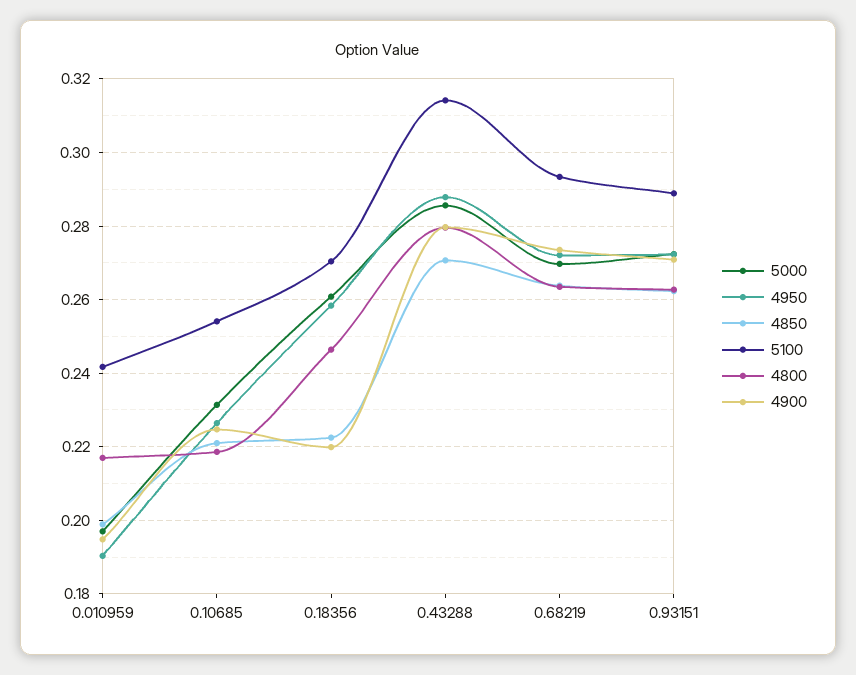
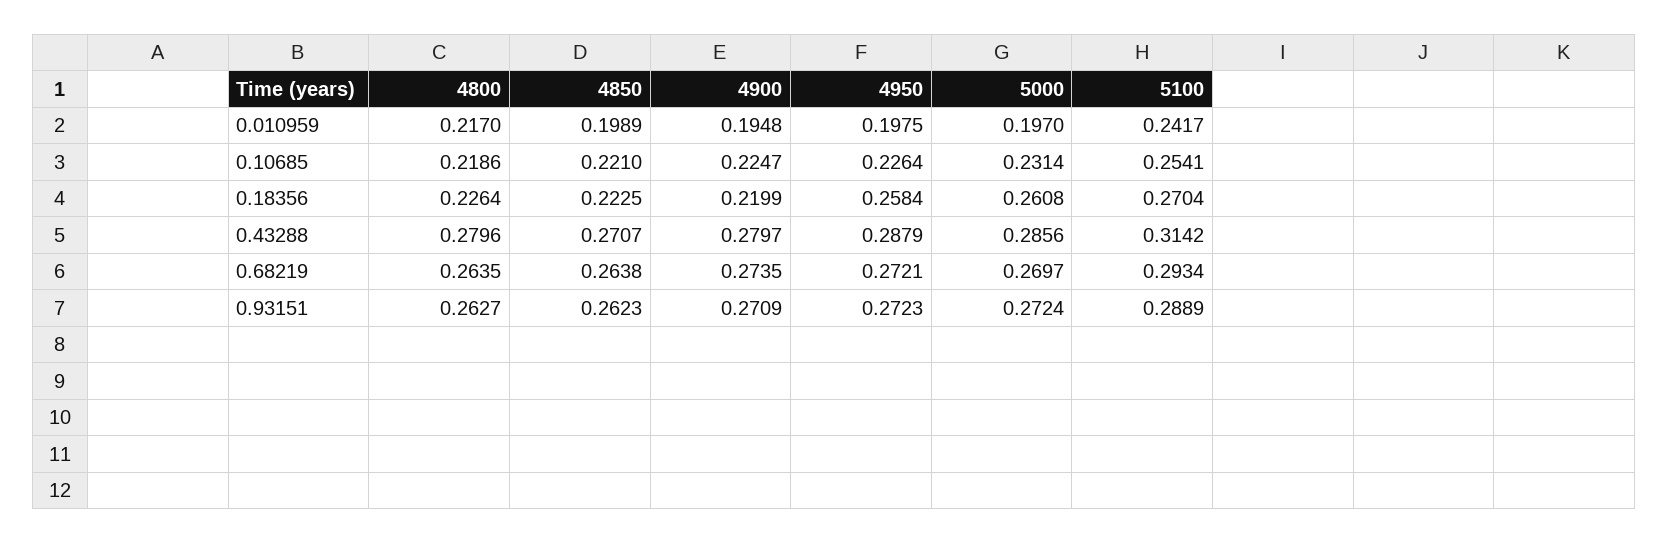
  {
    "5000": {
      "0.010959": 0.197,
      "0.10685": 0.2314,
      "0.18356": 0.2608,
      "0.43288": 0.2856,
      "0.68219": 0.2697,
      "0.93151": 0.2724
    },
    "4950": {
-     "0.010959": 0.19,
+     "0.010959": 0.1975,
      "0.10685": 0.2264,
      "0.18356": 0.2584,
      "0.43288": 0.2879,
      "0.68219": 0.2721,
      "0.93151": 0.2723
    },
    "4850": {
      "0.010959": 0.1989,
      "0.10685": 0.221,
      "0.18356": 0.2225,
      "0.43288": 0.2707,
      "0.68219": 0.2638,
      "0.93151": 0.2623
    },
    "5100": {
      "0.010959": 0.2417,
      "0.10685": 0.2541,
      "0.18356": 0.2704,
      "0.43288": 0.3142,
      "0.68219": 0.2934,
      "0.93151": 0.2889
    },
    "4800": {
      "0.010959": 0.217,
      "0.10685": 0.2186,
-     "0.18356": 0.246,
+     "0.18356": 0.2264,
      "0.43288": 0.2796,
      "0.68219": 0.2635,
      "0.93151": 0.2627
    },
    "4900": {
      "0.010959": 0.1948,
      "0.10685": 0.2247,
      "0.18356": 0.2199,
      "0.43288": 0.2797,
      "0.68219": 0.2735,
      "0.93151": 0.2709
    }
  }

